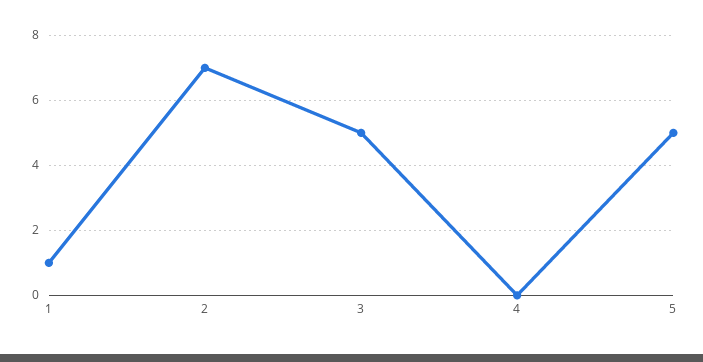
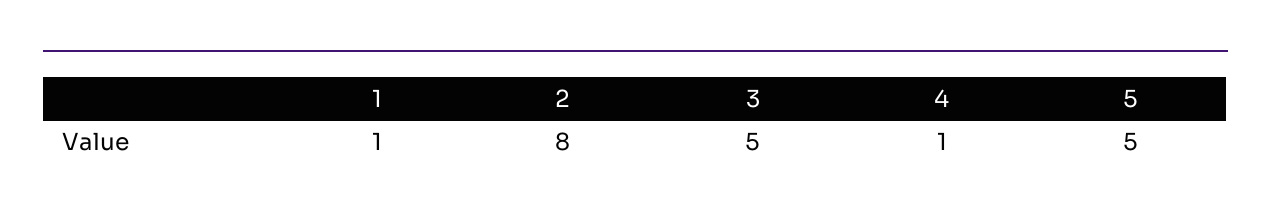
  {
    "1": 1,
-   "2": 7,
+   "2": 8,
    "3": 5,
-   "4": 0,
+   "4": 1,
    "5": 5
  }

